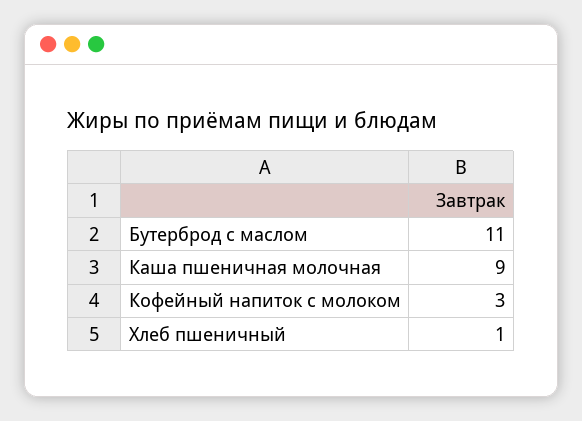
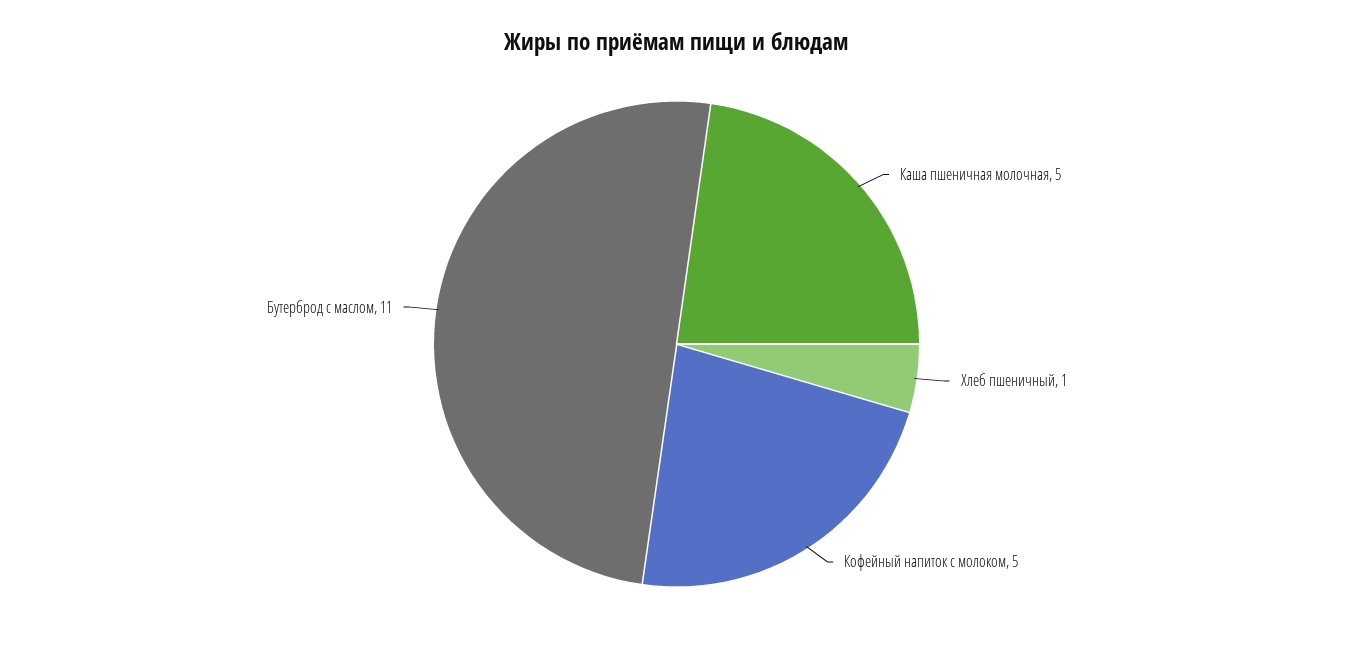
  {
    "Бутерброд с маслом": 11,
-   "Каша пшеничная молочная": 9,
+   "Каша пшеничная молочная": 5,
-   "Кофейный напиток с молоком": 3,
+   "Кофейный напиток с молоком": 5,
    "Хлеб пшеничный": 1
  }

